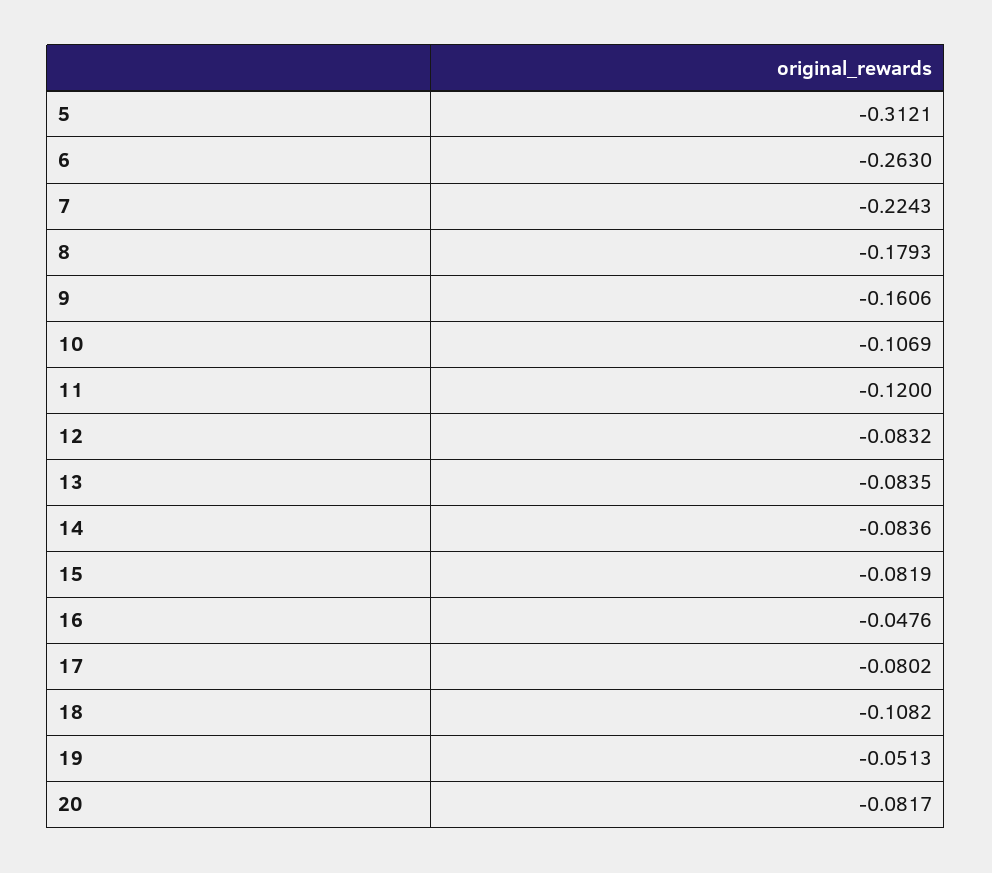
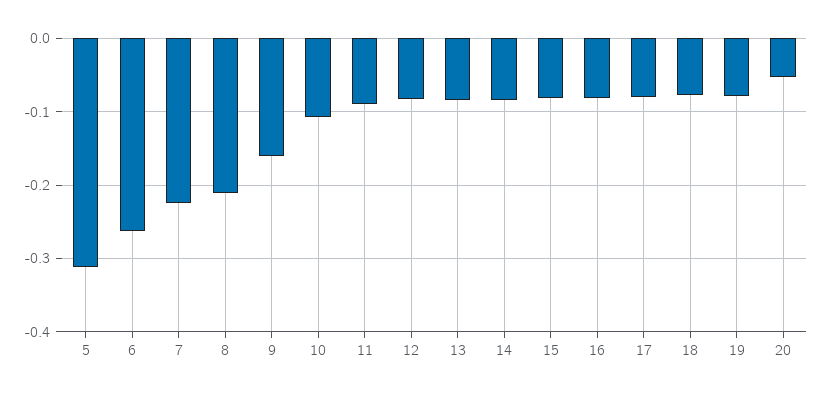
  {
    "5": -0.3121,
    "6": -0.263,
    "7": -0.2243,
-   "8": -0.1793,
+   "8": -0.21,
    "9": -0.1606,
    "10": -0.1069,
-   "11": -0.12,
+   "11": -0.09,
    "12": -0.0832,
    "13": -0.0835,
    "14": -0.0836,
    "15": -0.0819,
-   "16": -0.0476,
+   "16": -0.08,
    "17": -0.0802,
-   "18": -0.1082,
+   "18": -0.08,
-   "19": -0.0513,
+   "19": -0.08,
-   "20": -0.0817
+   "20": -0.05
  }

